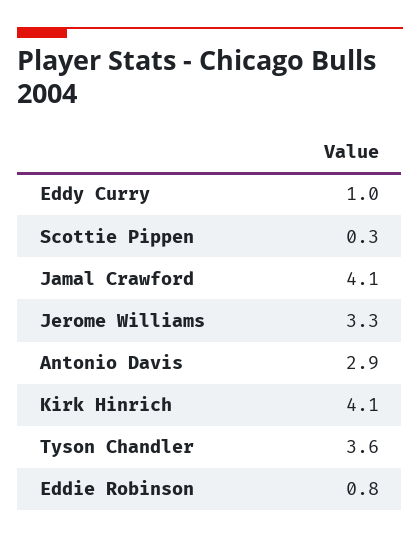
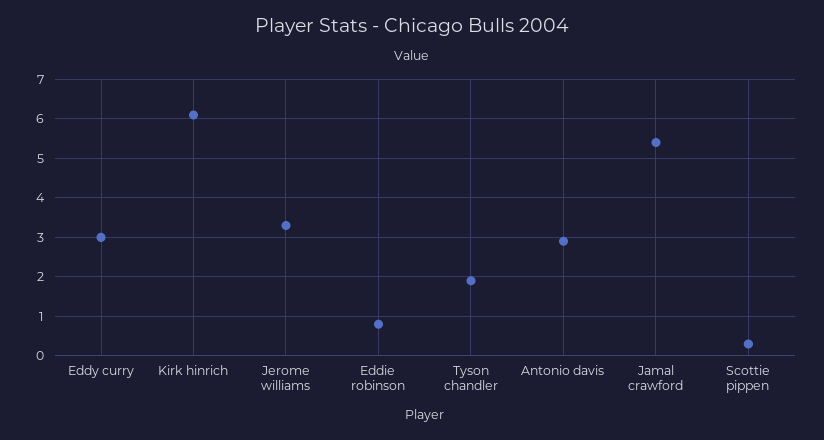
  {
-   "Eddy Curry": 1,
+   "Eddy Curry": 3,
    "Scottie Pippen": 0.3,
-   "Jamal Crawford": 4.1,
+   "Jamal Crawford": 5.5,
    "Jerome Williams": 3.3,
    "Antonio Davis": 2.9,
-   "Kirk Hinrich": 4.1,
+   "Kirk Hinrich": 6,
-   "Tyson Chandler": 3.6,
+   "Tyson Chandler": 2,
    "Eddie Robinson": 0.8
  }

